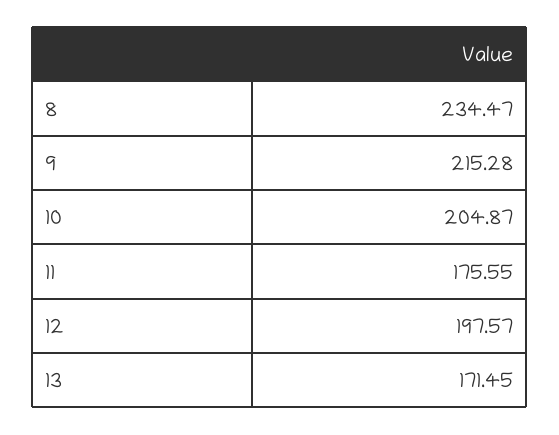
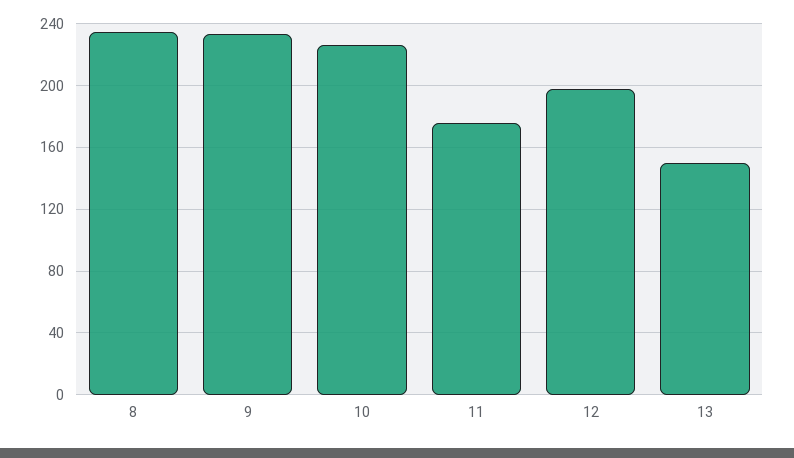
  {
    "8": 234.47,
-   "9": 215.28,
+   "9": 235,
-   "10": 204.87,
+   "10": 225,
    "11": 175.55,
    "12": 197.57,
-   "13": 171.45
+   "13": 150
  }

